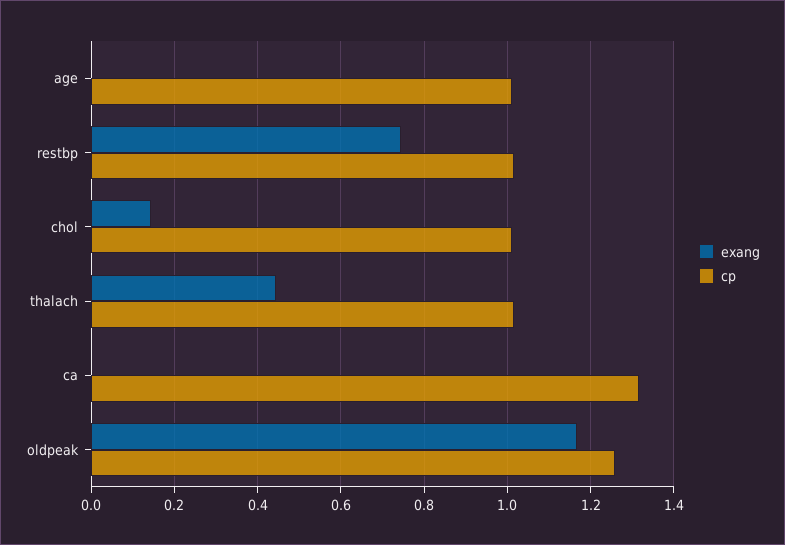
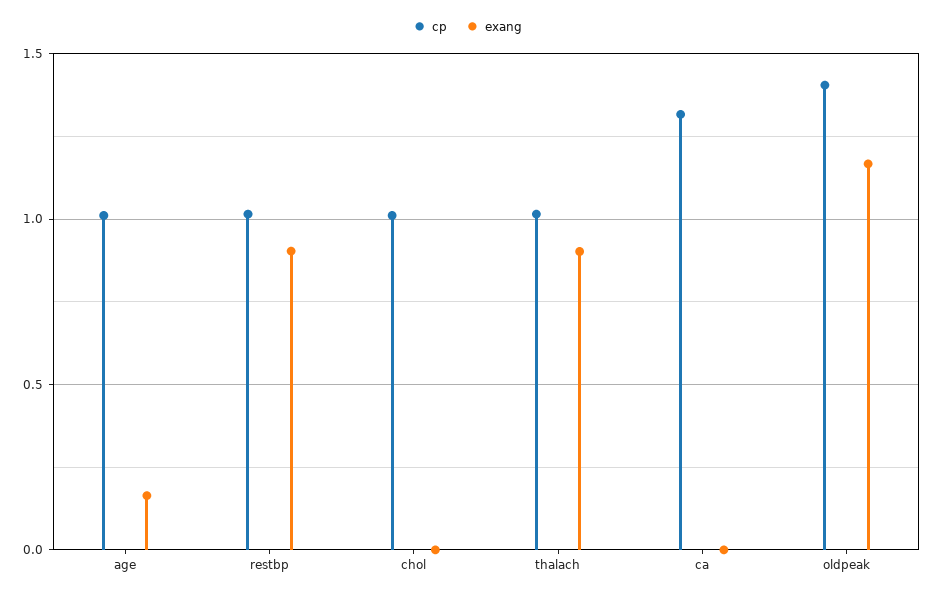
  {
    "exang": {
-     "age": 0,
+     "age": 0.15,
-     "restbp": 0.74,
+     "restbp": 0.9,
-     "chol": 0.14,
+     "chol": 0,
-     "thalach": 0.44,
+     "thalach": 0.9,
      "ca": 0,
      "oldpeak": 1.16
    },
    "cp": {
      "age": 1.02,
      "restbp": 1.02,
      "chol": 1.02,
      "thalach": 1.02,
      "ca": 1.32,
-     "oldpeak": 1.26
+     "oldpeak": 1.4
    }
  }

